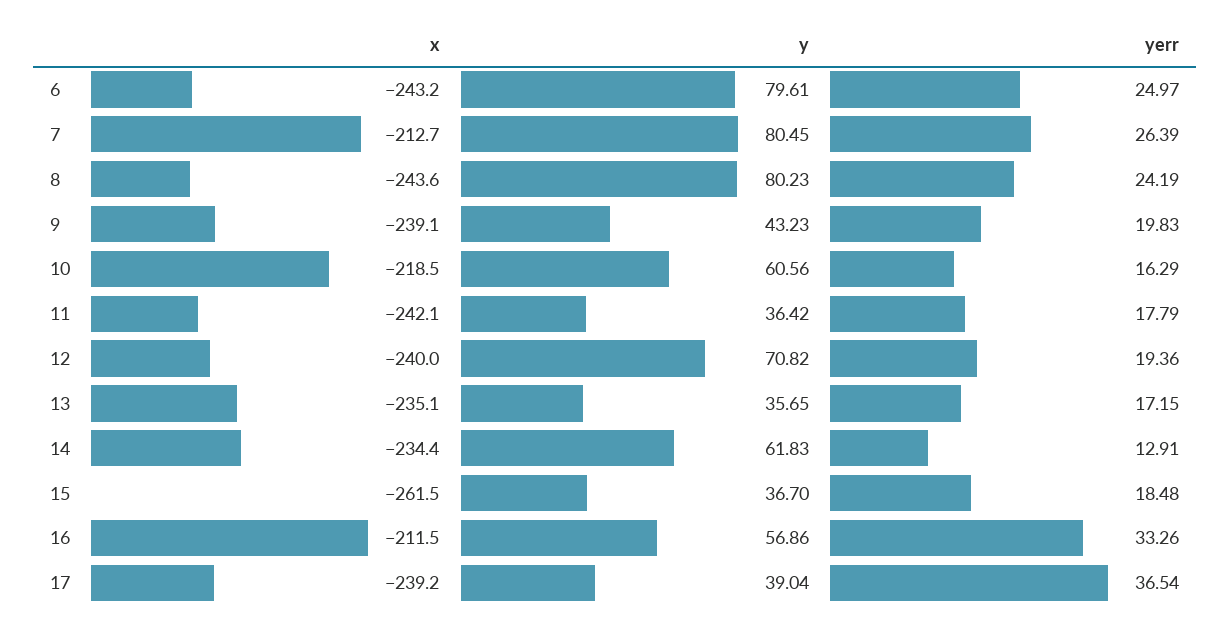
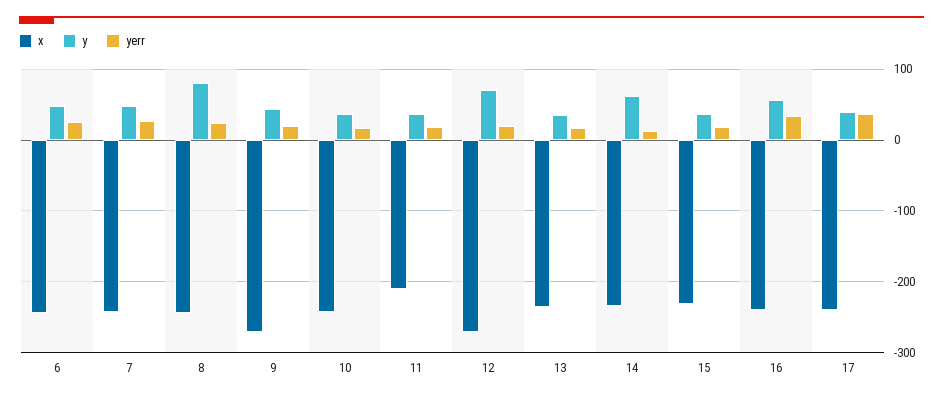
  {
    "x": {
      "6": -243.2,
-     "7": -212.7,
+     "7": -240,
      "8": -243.6,
-     "9": -239.1,
+     "9": -270,
-     "10": -218.5,
+     "10": -240,
-     "11": -242.1,
+     "11": -210,
-     "12": -240,
+     "12": -270,
      "13": -235.1,
      "14": -234.4,
-     "15": -261.5,
+     "15": -230,
-     "16": -211.5,
+     "16": -240,
      "17": -239.2
    },
    "y": {
-     "6": 79.61,
+     "6": 50,
-     "7": 80.45,
+     "7": 50,
      "8": 80.23,
      "9": 43.23,
-     "10": 60.56,
+     "10": 40,
      "11": 36.42,
      "12": 70.82,
      "13": 35.65,
      "14": 61.83,
      "15": 36.7,
      "16": 56.86,
      "17": 39.04
    },
    "yerr": {
      "6": 24.97,
      "7": 26.39,
      "8": 24.19,
      "9": 19.83,
      "10": 16.29,
      "11": 17.79,
      "12": 19.36,
      "13": 17.15,
      "14": 12.91,
      "15": 18.48,
      "16": 33.26,
      "17": 36.54
    }
  }

